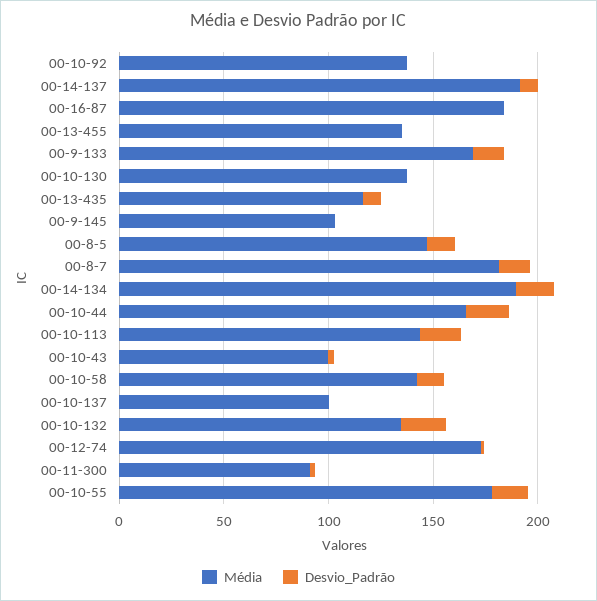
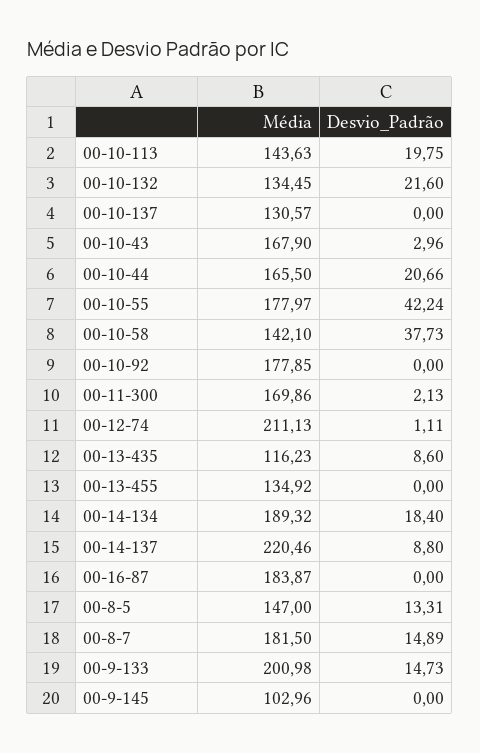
  {
    "Média": {
-     "00-10-92": 140,
+     "00-10-92": 177.85,
-     "00-14-137": 190,
+     "00-14-137": 220.46,
      "00-16-87": 183.87,
      "00-13-455": 134.92,
-     "00-9-133": 170,
+     "00-9-133": 200.98,
-     "00-10-130": 140,
      "00-13-435": 116.23,
      "00-9-145": 102.96,
      "00-8-5": 147,
      "00-8-7": 181.5,
      "00-14-134": 189.32,
      "00-10-44": 165.5,
      "00-10-113": 143.63,
-     "00-10-43": 100,
+     "00-10-43": 167.9,
      "00-10-58": 142.1,
-     "00-10-137": 100,
+     "00-10-137": 130.57,
      "00-10-132": 134.45,
-     "00-12-74": 170,
+     "00-12-74": 211.13,
-     "00-11-300": 90,
+     "00-11-300": 169.86,
      "00-10-55": 177.97
    },
    "Desvio_Padrão": {
      "00-10-92": 0,
      "00-14-137": 8.8,
      "00-16-87": 0,
      "00-13-455": 0,
      "00-9-133": 14.73,
-     "00-10-130": 0,
      "00-13-435": 8.6,
      "00-9-145": 0,
      "00-8-5": 13.31,
      "00-8-7": 14.89,
      "00-14-134": 18.4,
      "00-10-44": 20.66,
      "00-10-113": 19.75,
      "00-10-43": 2.96,
-     "00-10-58": 10,
+     "00-10-58": 37.73,
      "00-10-137": 0,
      "00-10-132": 21.6,
      "00-12-74": 1.11,
      "00-11-300": 2.13,
-     "00-10-55": 20
+     "00-10-55": 42.24
    }
  }

